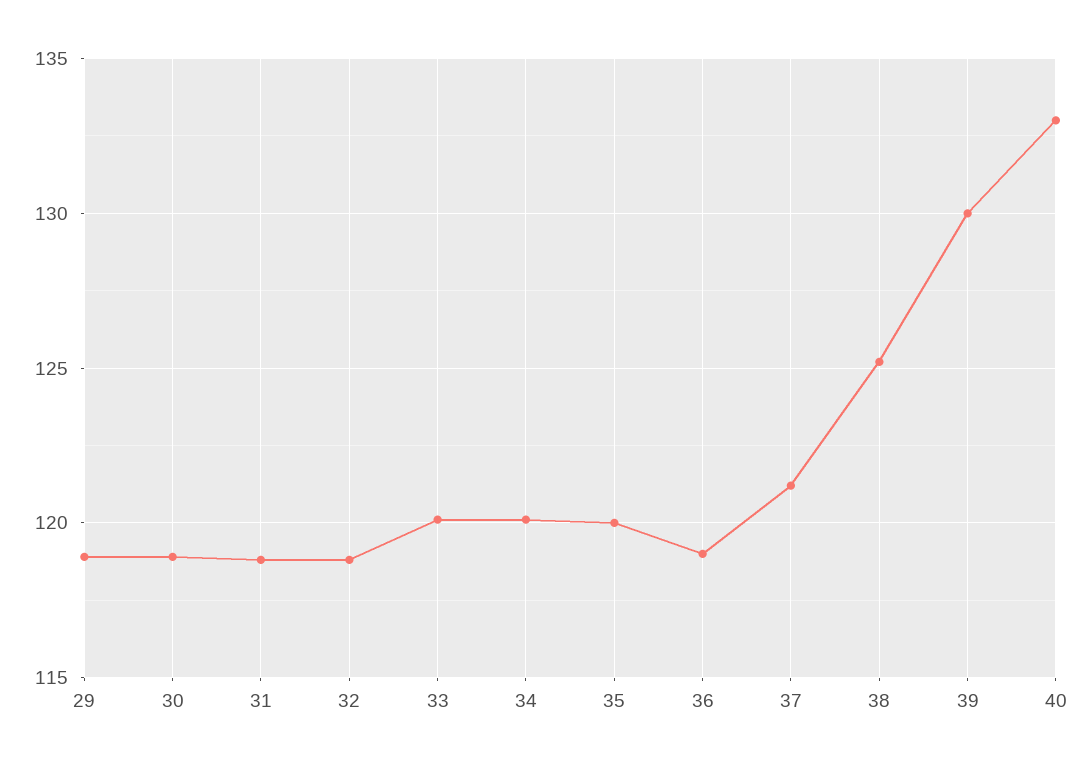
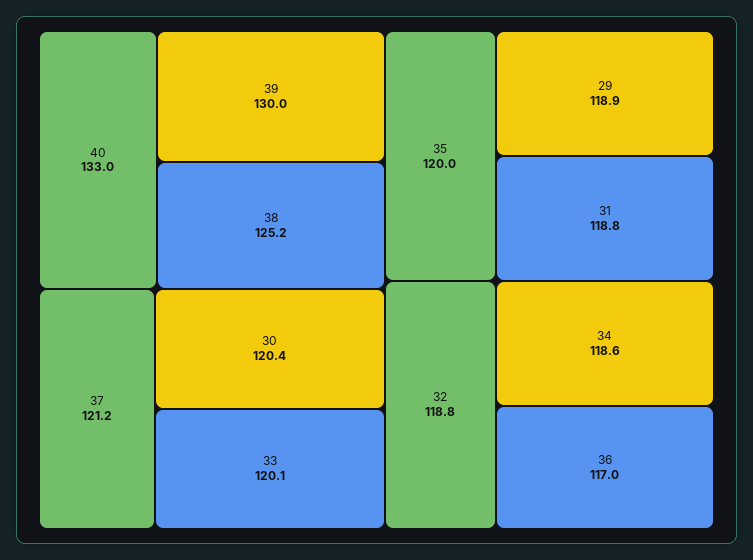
  {
    "29": 118.9,
-   "30": 119,
+   "30": 120.4,
    "31": 118.8,
    "32": 118.8,
    "33": 120.1,
-   "34": 120,
+   "34": 118.6,
    "35": 120,
-   "36": 119,
+   "36": 117,
    "37": 121.2,
    "38": 125.2,
    "39": 130,
    "40": 133
  }

